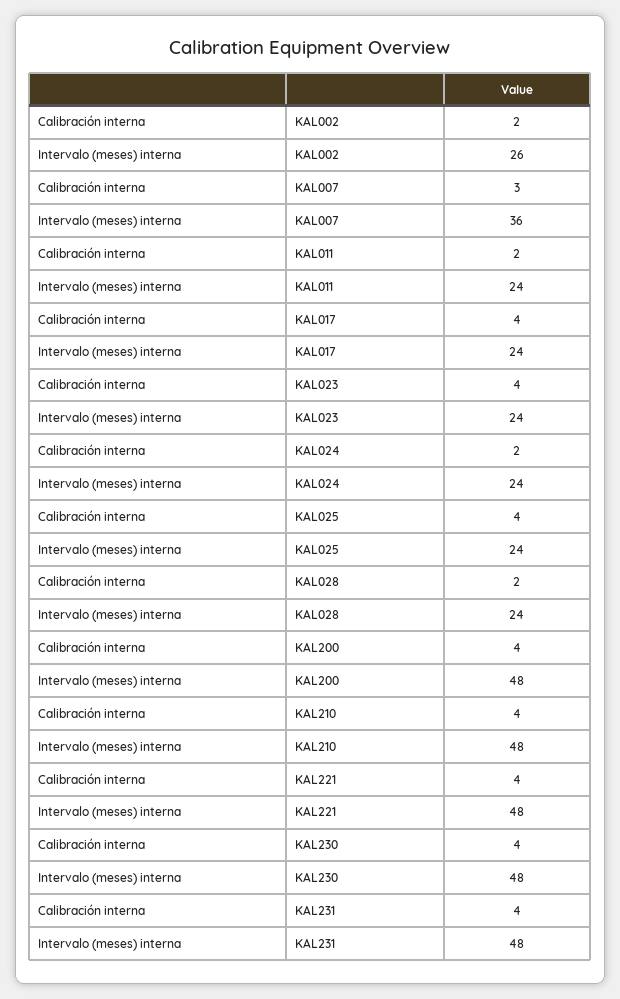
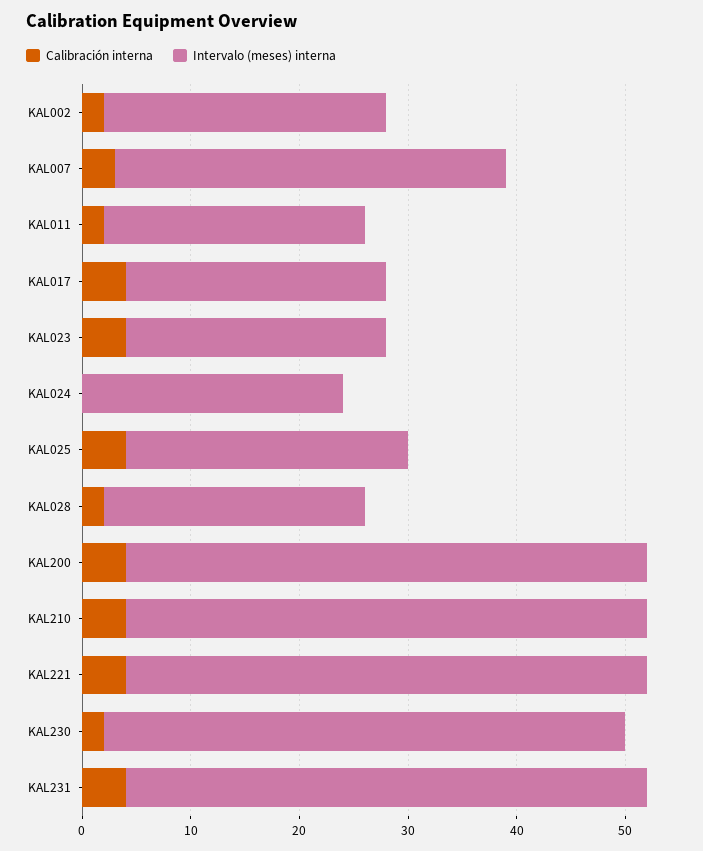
  {
    "Calibración interna": {
      "KAL002": 2,
      "KAL007": 3,
      "KAL011": 2,
      "KAL017": 4,
      "KAL023": 4,
-     "KAL024": 2,
+     "KAL024": 0,
      "KAL025": 4,
      "KAL028": 2,
      "KAL200": 4,
      "KAL210": 4,
      "KAL221": 4,
-     "KAL230": 4,
+     "KAL230": 2,
      "KAL231": 4
    },
    "Intervalo (meses) interna": {
      "KAL002": 26,
      "KAL007": 36,
      "KAL011": 24,
      "KAL017": 24,
      "KAL023": 24,
      "KAL024": 24,
-     "KAL025": 24,
+     "KAL025": 26,
      "KAL028": 24,
      "KAL200": 48,
      "KAL210": 48,
      "KAL221": 48,
      "KAL230": 48,
      "KAL231": 48
    }
  }

